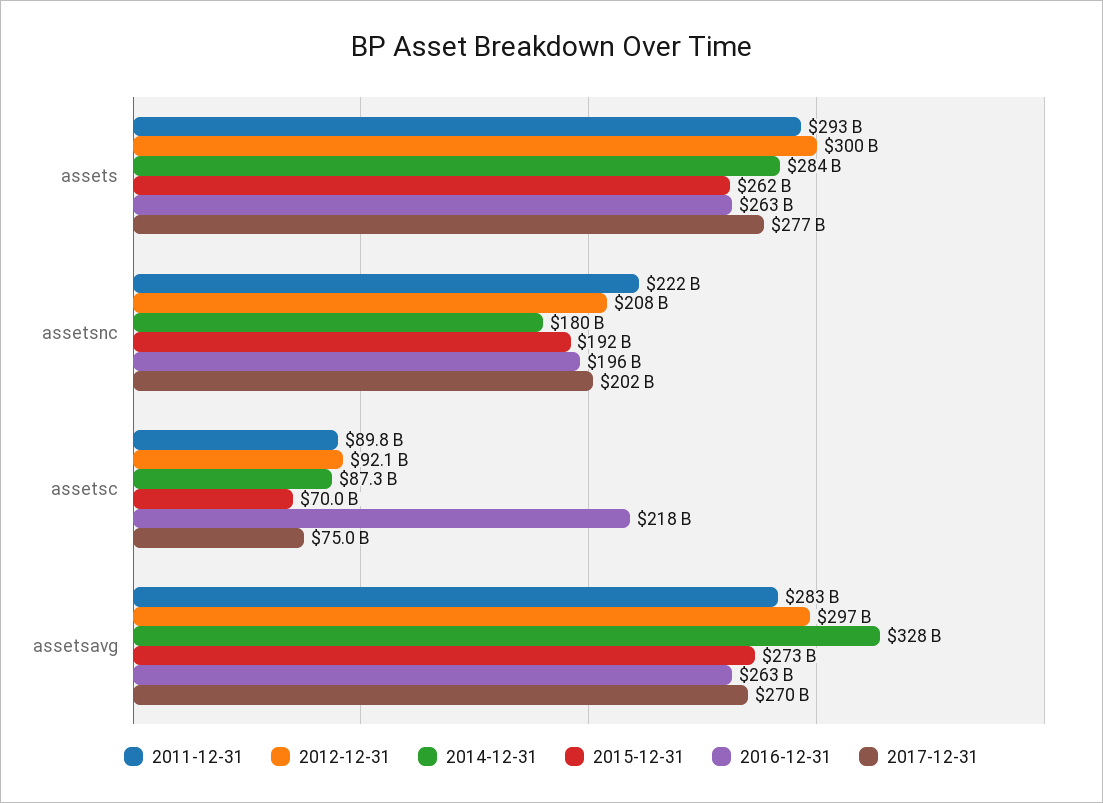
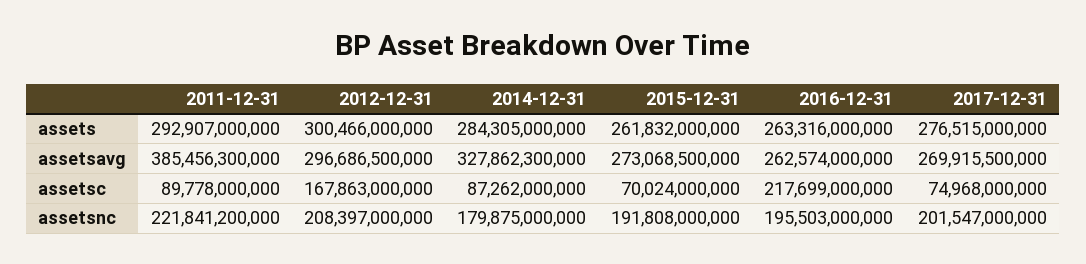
  {
    "2011-12-31": {
      "assets": 292907000000,
      "assetsnc": 221841200000,
      "assetsc": 89778000000,
-     "assetsavg": 283000000000
+     "assetsavg": 385456300000
    },
    "2012-12-31": {
      "assets": 300466000000,
      "assetsnc": 208397000000,
-     "assetsc": 92100000000,
+     "assetsc": 167863000000,
      "assetsavg": 296686500000
    },
    "2014-12-31": {
      "assets": 284305000000,
      "assetsnc": 179875000000,
      "assetsc": 87262000000,
      "assetsavg": 327862300000
    },
    "2015-12-31": {
      "assets": 261832000000,
      "assetsnc": 191808000000,
      "assetsc": 70024000000,
      "assetsavg": 273068500000
    },
    "2016-12-31": {
      "assets": 263316000000,
      "assetsnc": 195503000000,
      "assetsc": 217699000000,
      "assetsavg": 262574000000
    },
    "2017-12-31": {
      "assets": 276515000000,
      "assetsnc": 201547000000,
      "assetsc": 74968000000,
      "assetsavg": 269915500000
    }
  }

